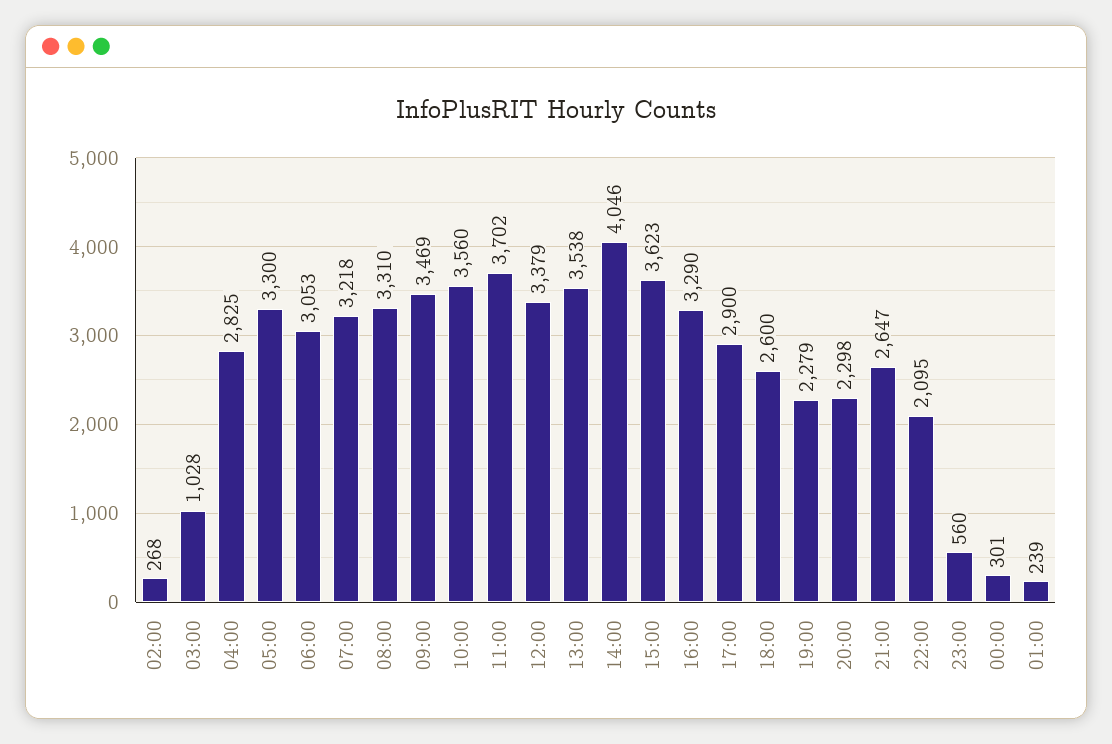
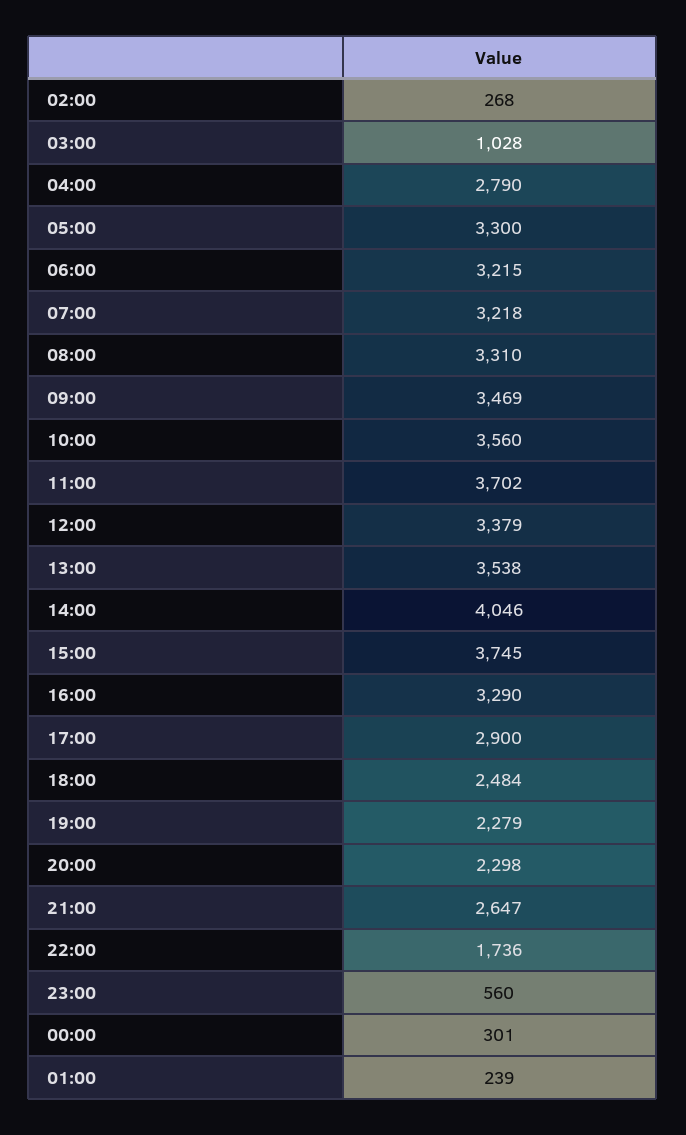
  {
    "02:00": 268,
    "03:00": 1028,
-   "04:00": 2825,
+   "04:00": 2790,
    "05:00": 3300,
-   "06:00": 3053,
+   "06:00": 3215,
    "07:00": 3218,
    "08:00": 3310,
    "09:00": 3469,
    "10:00": 3560,
    "11:00": 3702,
    "12:00": 3379,
    "13:00": 3538,
    "14:00": 4046,
-   "15:00": 3623,
+   "15:00": 3745,
    "16:00": 3290,
    "17:00": 2900,
-   "18:00": 2600,
+   "18:00": 2484,
    "19:00": 2279,
    "20:00": 2298,
    "21:00": 2647,
-   "22:00": 2095,
+   "22:00": 1736,
    "23:00": 560,
    "00:00": 301,
    "01:00": 239
  }

